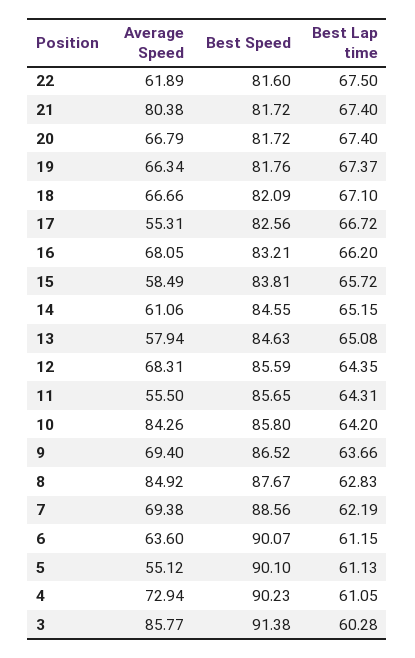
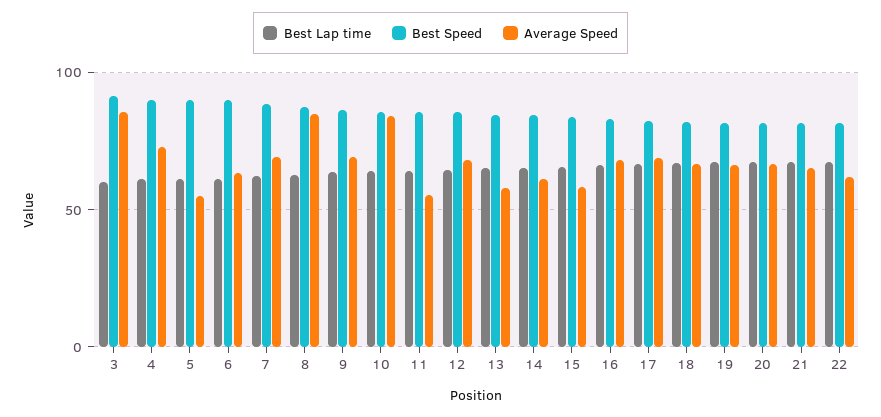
  {
    "Average Speed": {
      "22": 61.89,
-     "21": 80.38,
+     "21": 65,
      "20": 66.79,
      "19": 66.34,
      "18": 66.66,
-     "17": 55.31,
+     "17": 70,
      "16": 68.05,
      "15": 58.49,
      "14": 61.06,
      "13": 57.94,
      "12": 68.31,
      "11": 55.5,
      "10": 84.26,
      "9": 69.4,
      "8": 84.92,
      "7": 69.38,
      "6": 63.6,
      "5": 55.12,
      "4": 72.94,
      "3": 85.77
    },
    "Best Speed": {
      "22": 81.6,
      "21": 81.72,
      "20": 81.72,
      "19": 81.76,
      "18": 82.09,
      "17": 82.56,
      "16": 83.21,
      "15": 83.81,
      "14": 84.55,
      "13": 84.63,
      "12": 85.59,
      "11": 85.65,
      "10": 85.8,
      "9": 86.52,
      "8": 87.67,
      "7": 88.56,
      "6": 90.07,
      "5": 90.1,
      "4": 90.23,
      "3": 91.38
    },
    "Best Lap time": {
      "22": 67.5,
      "21": 67.4,
      "20": 67.4,
      "19": 67.37,
      "18": 67.1,
      "17": 66.72,
      "16": 66.2,
      "15": 65.72,
      "14": 65.15,
      "13": 65.08,
      "12": 64.35,
      "11": 64.31,
      "10": 64.2,
      "9": 63.66,
      "8": 62.83,
      "7": 62.19,
      "6": 61.15,
      "5": 61.13,
      "4": 61.05,
      "3": 60.28
    }
  }

